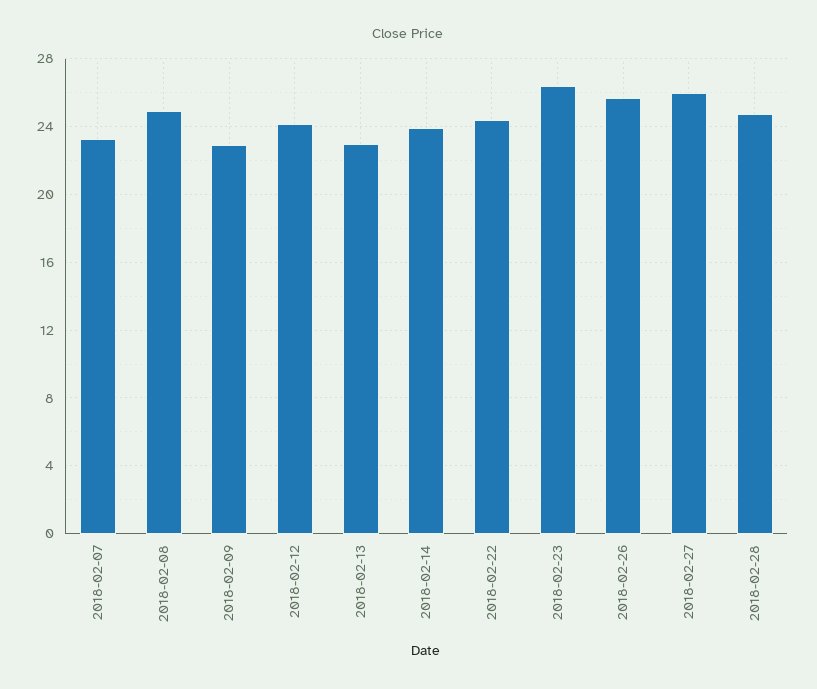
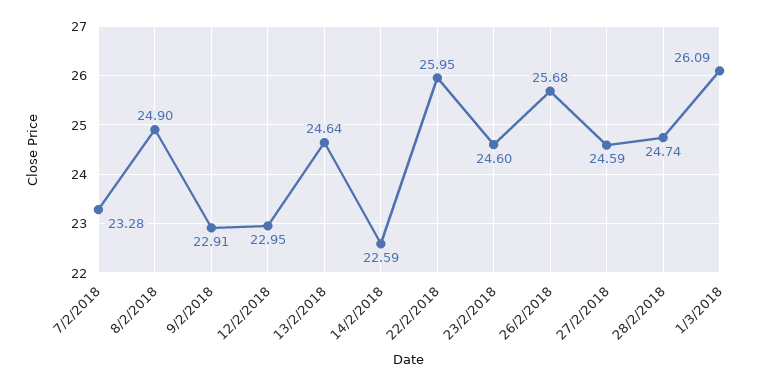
  {
    "2018-02-07": 23.28,
    "2018-02-08": 24.9,
    "2018-02-09": 22.91,
-   "2018-02-12": 24,
+   "2018-02-12": 22.95,
-   "2018-02-13": 23,
+   "2018-02-13": 24.64,
-   "2018-02-14": 24,
+   "2018-02-14": 22.59,
-   "2018-02-22": 24.5,
+   "2018-02-22": 25.95,
-   "2018-02-23": 26.5,
+   "2018-02-23": 24.6,
    "2018-02-26": 25.68,
-   "2018-02-27": 26,
+   "2018-02-27": 24.59,
-   "2018-02-28": 24.74
+   "2018-02-28": 24.74,
+   "1/3/2018": 26.09
  }

